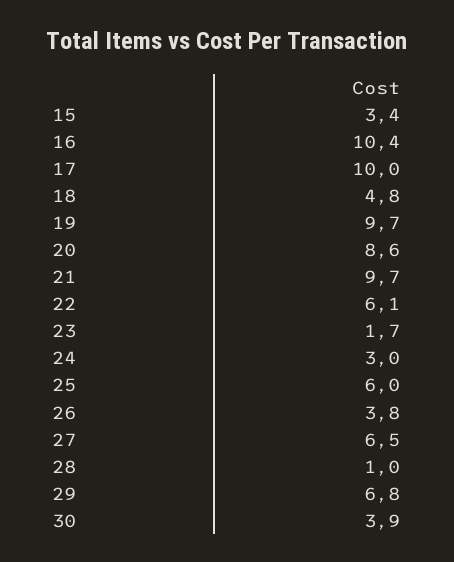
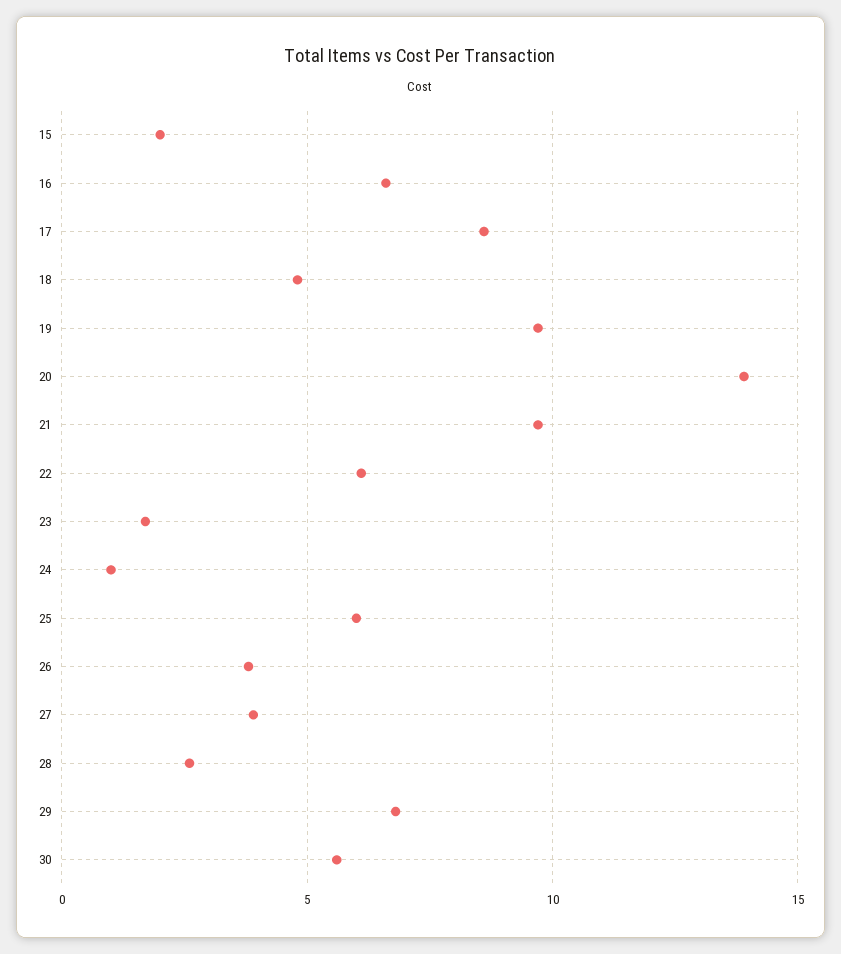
  {
-   "15": 3.4,
+   "15": 2,
-   "16": 10.4,
+   "16": 6.5,
-   "17": 10,
+   "17": 8.5,
    "18": 4.8,
    "19": 9.7,
-   "20": 8.6,
+   "20": 14,
    "21": 9.7,
    "22": 6.1,
    "23": 1.7,
-   "24": 3,
+   "24": 1,
    "25": 6,
    "26": 3.8,
-   "27": 6.5,
+   "27": 4,
-   "28": 1,
+   "28": 2.5,
    "29": 6.8,
-   "30": 3.9
+   "30": 5.5
  }

